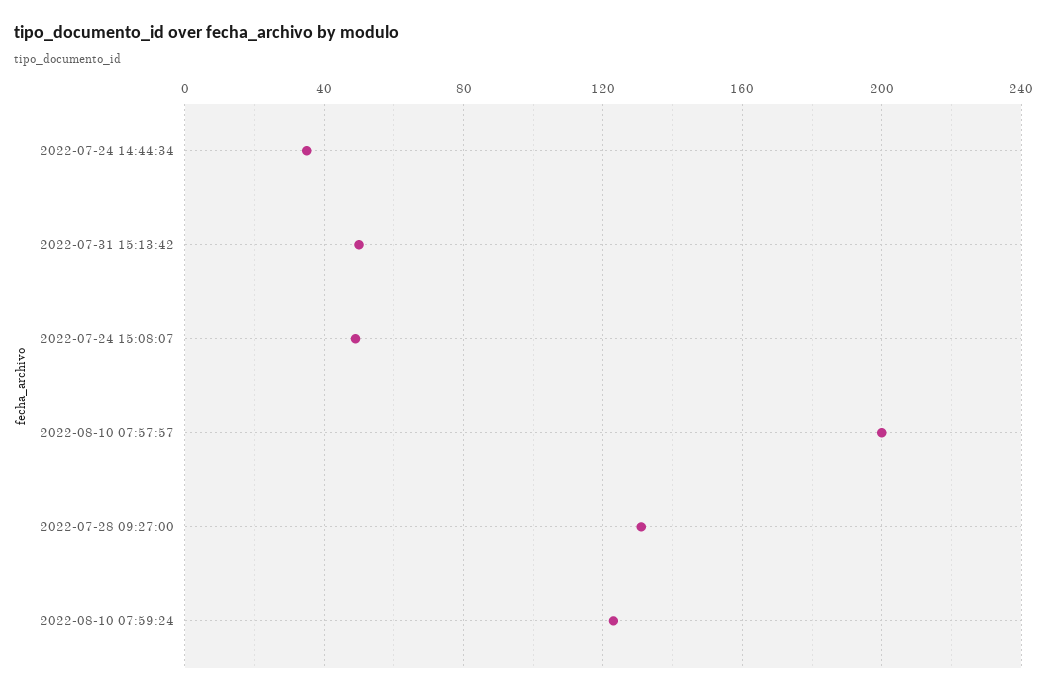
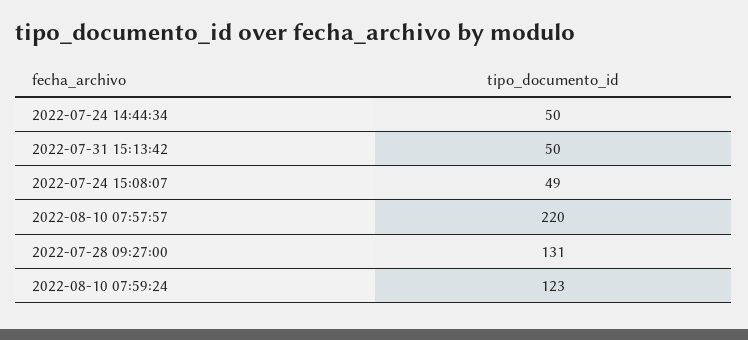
  {
-   "2022-07-24 14:44:34": 35,
+   "2022-07-24 14:44:34": 50,
    "2022-07-31 15:13:42": 50,
    "2022-07-24 15:08:07": 49,
-   "2022-08-10 07:57:57": 200,
+   "2022-08-10 07:57:57": 220,
    "2022-07-28 09:27:00": 131,
    "2022-08-10 07:59:24": 123
  }

